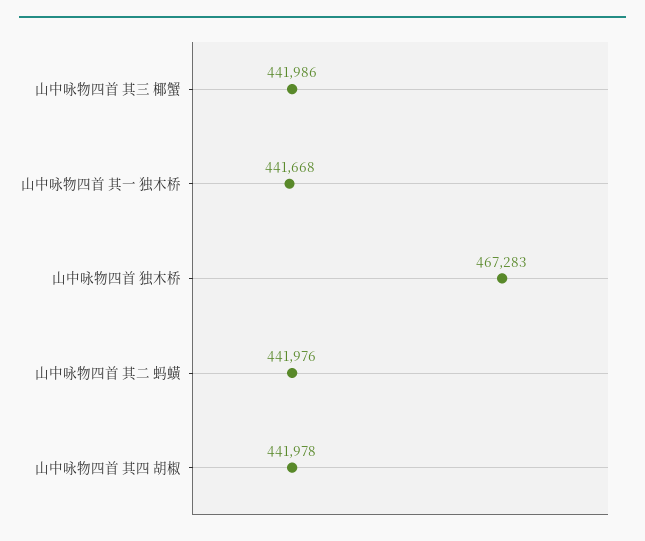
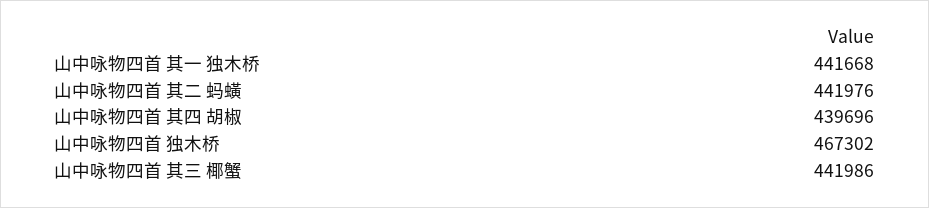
  {
    "山中咏物四首 其三 椰蟹": 441986,
    "山中咏物四首 其一 独木桥": 441668,
-   "山中咏物四首 独木桥": 467283,
+   "山中咏物四首 独木桥": 467302,
    "山中咏物四首 其二 蚂蟥": 441976,
-   "山中咏物四首 其四 胡椒": 441978
+   "山中咏物四首 其四 胡椒": 439696
  }

